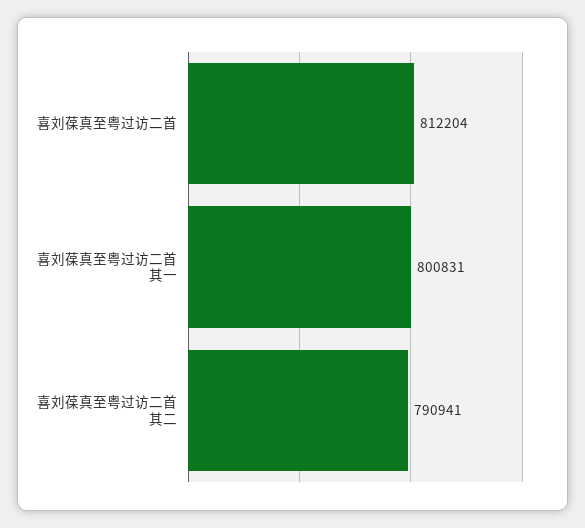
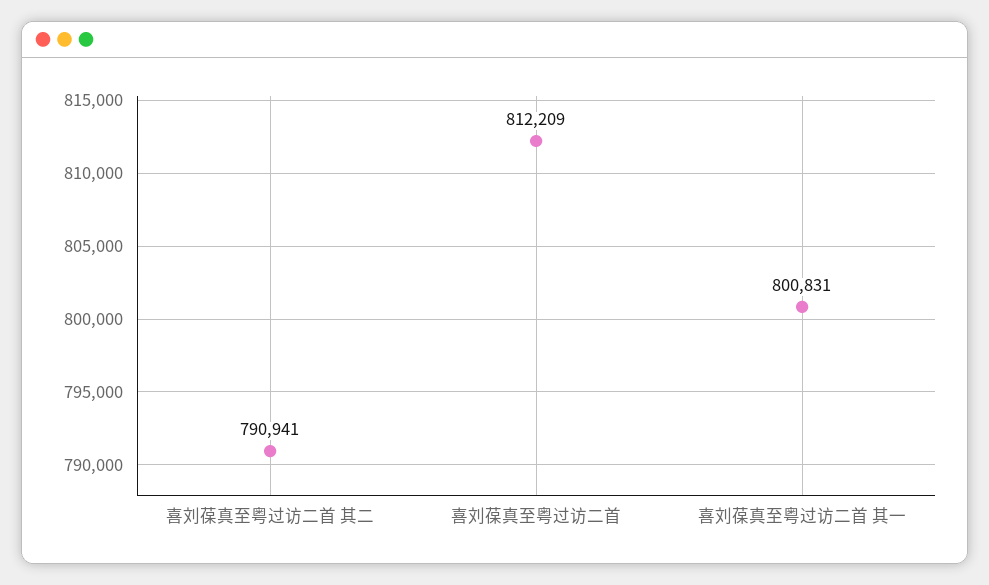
  {
-   "喜刘葆真至粤过访二首": 812204,
+   "喜刘葆真至粤过访二首": 812209,
    "喜刘葆真至粤过访二首 其一": 800831,
    "喜刘葆真至粤过访二首 其二": 790941
  }

